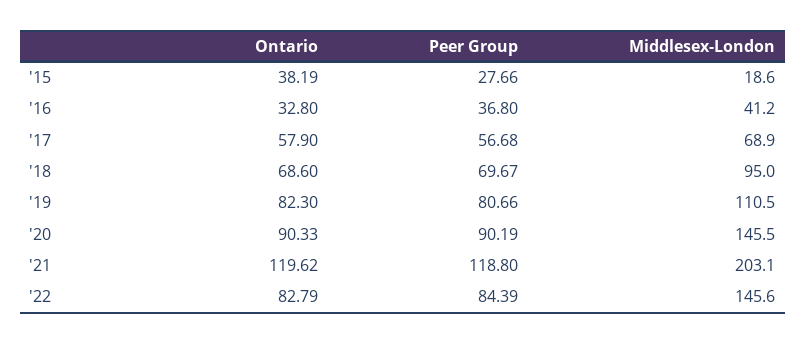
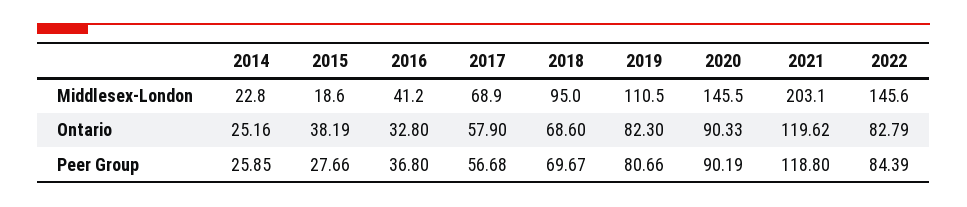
  {
    "Ontario": {
      "'15": 38.19,
      "'16": 32.8,
      "'17": 57.9,
      "'18": 68.6,
      "'19": 82.3,
      "'20": 90.33,
      "'21": 119.62,
-     "'22": 82.79
+     "'22": 82.79,
+     "2014": 25.16
    },
    "Peer Group": {
      "'15": 27.66,
      "'16": 36.8,
      "'17": 56.68,
      "'18": 69.67,
      "'19": 80.66,
      "'20": 90.19,
      "'21": 118.8,
-     "'22": 84.39
+     "'22": 84.39,
+     "2014": 25.85
    },
    "Middlesex-London": {
      "'15": 18.6,
      "'16": 41.2,
      "'17": 68.9,
      "'18": 95,
      "'19": 110.5,
      "'20": 145.5,
      "'21": 203.1,
-     "'22": 145.6
+     "'22": 145.6,
+     "2014": 22.8
    }
  }

